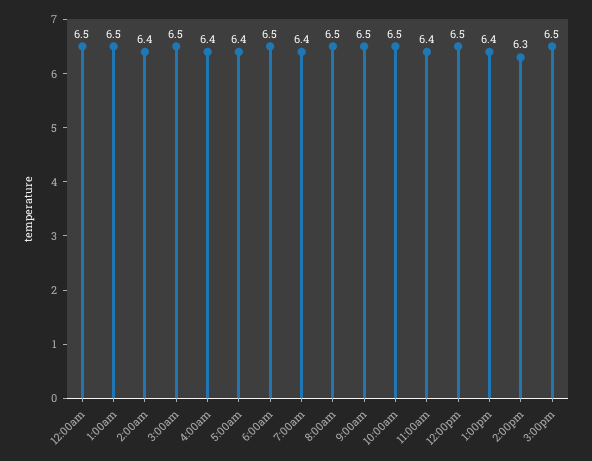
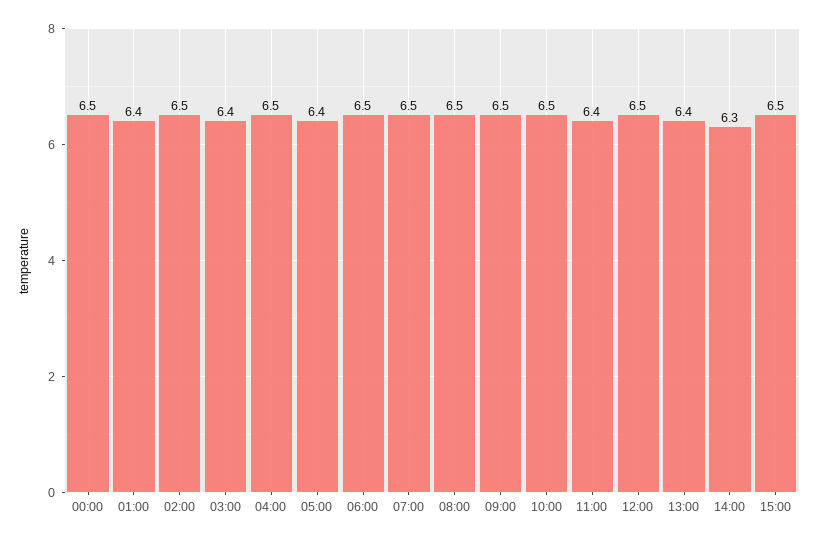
  {
    "12:00am": 6.5,
-   "1:00am": 6.5,
+   "1:00am": 6.4,
-   "2:00am": 6.4,
+   "2:00am": 6.5,
-   "3:00am": 6.5,
+   "3:00am": 6.4,
-   "4:00am": 6.4,
+   "4:00am": 6.5,
    "5:00am": 6.4,
    "6:00am": 6.5,
-   "7:00am": 6.4,
+   "7:00am": 6.5,
    "8:00am": 6.5,
    "9:00am": 6.5,
    "10:00am": 6.5,
    "11:00am": 6.4,
    "12:00pm": 6.5,
    "1:00pm": 6.4,
    "2:00pm": 6.3,
    "3:00pm": 6.5
  }

